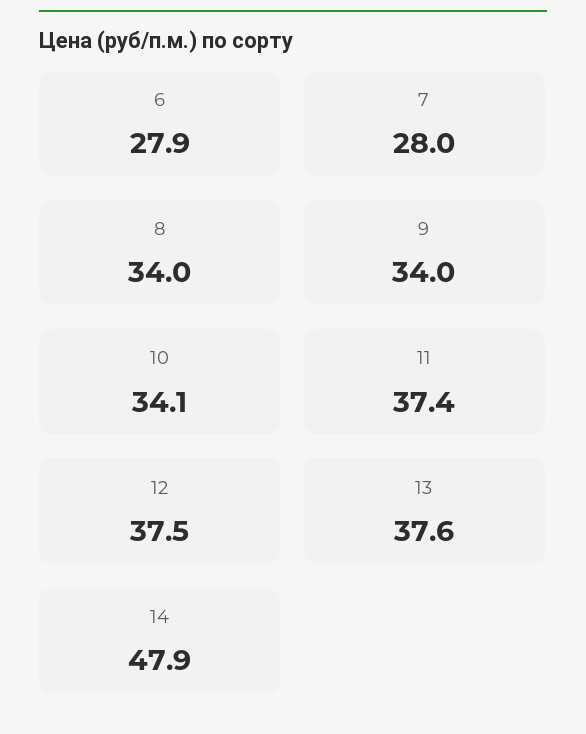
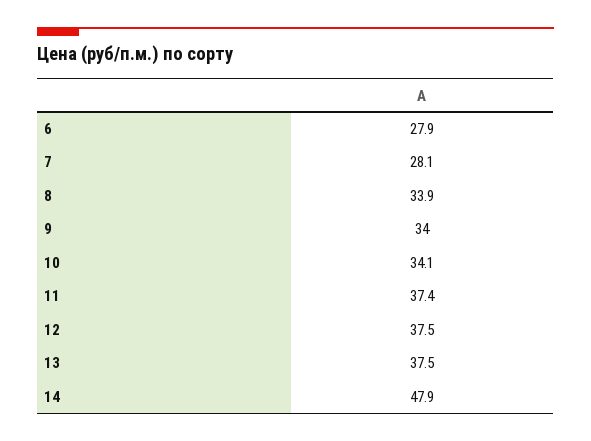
  {
    "6": 27.9,
-   "7": 28,
+   "7": 28.1,
-   "8": 34,
+   "8": 33.9,
    "9": 34,
    "10": 34.1,
    "11": 37.4,
    "12": 37.5,
-   "13": 37.6,
+   "13": 37.5,
    "14": 47.9
  }

